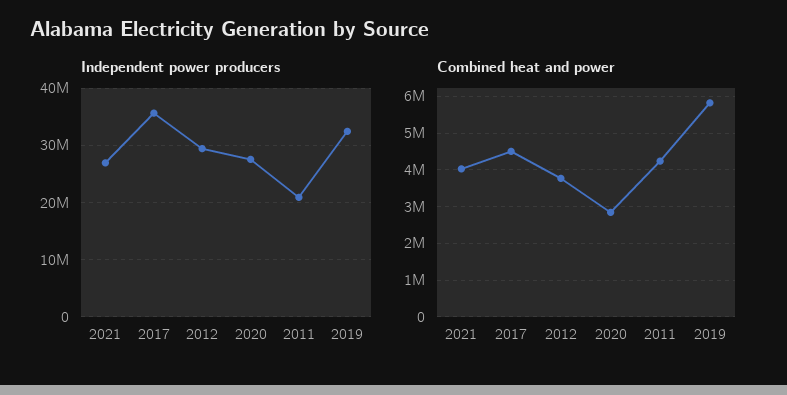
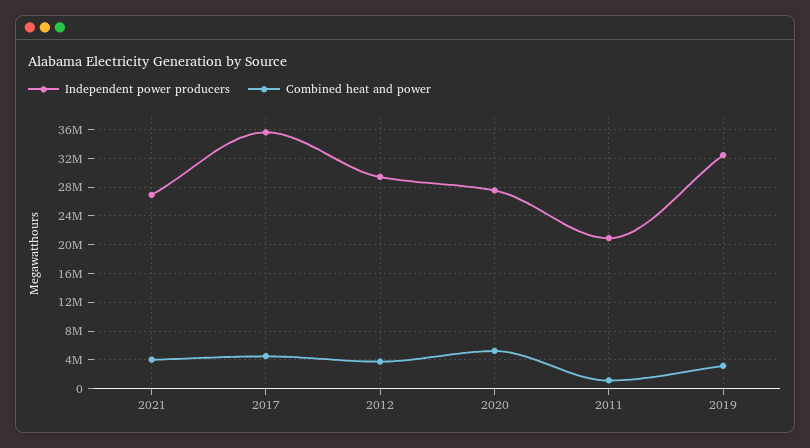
  {
    "Independent power producers": {
      "2021": 27000000,
      "2017": 36000000,
      "2012": 29000000,
      "2020": 28000000,
      "2011": 21000000,
      "2019": 32000000
    },
    "Combined heat and power": {
      "2021": 4000000,
      "2017": 4600000,
      "2012": 3800000,
-     "2020": 2800000,
+     "2020": 5000000,
-     "2011": 4200000,
+     "2011": 1000000,
-     "2019": 5800000
+     "2019": 3000000
    }
  }

